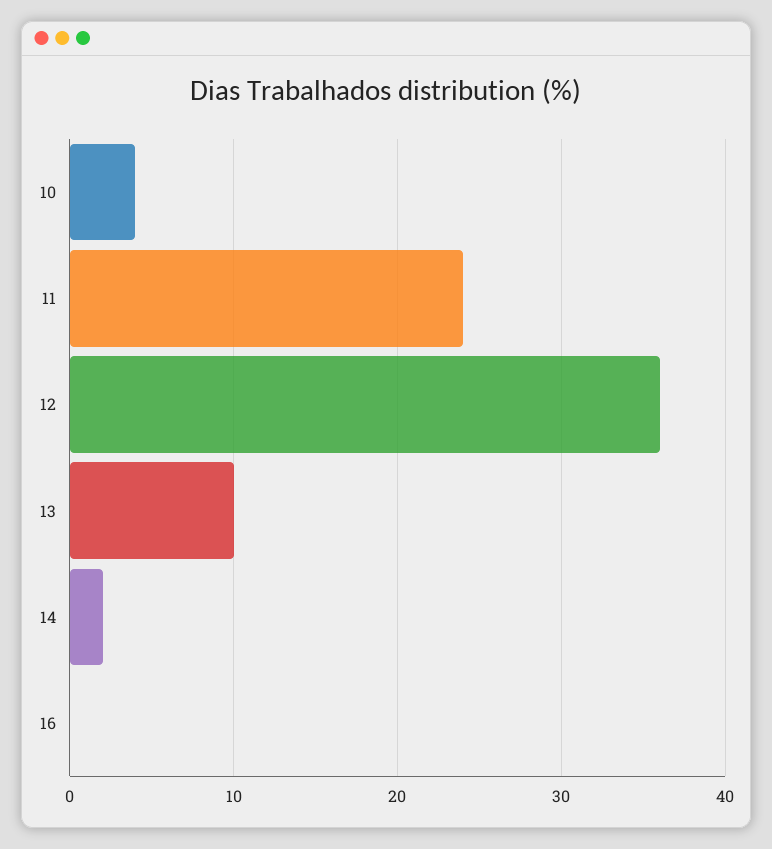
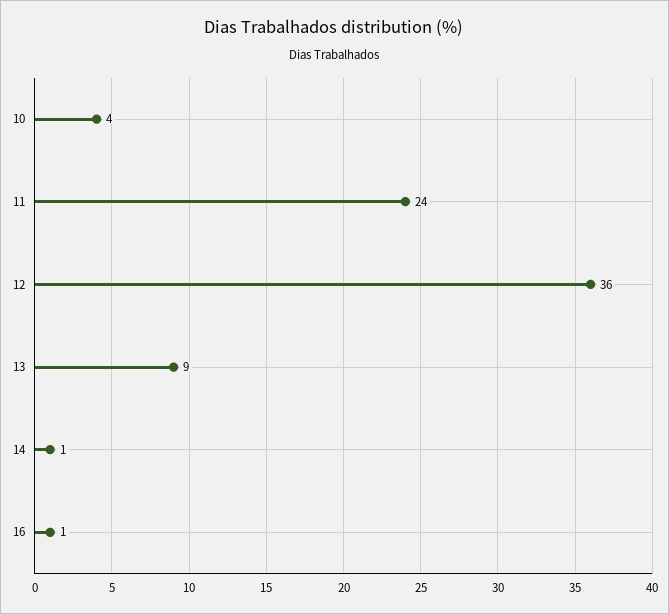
  {
    "10": 4,
    "11": 24,
    "12": 36,
-   "13": 10,
+   "13": 9,
-   "14": 2,
+   "14": 1,
-   "16": 0
+   "16": 1
  }

